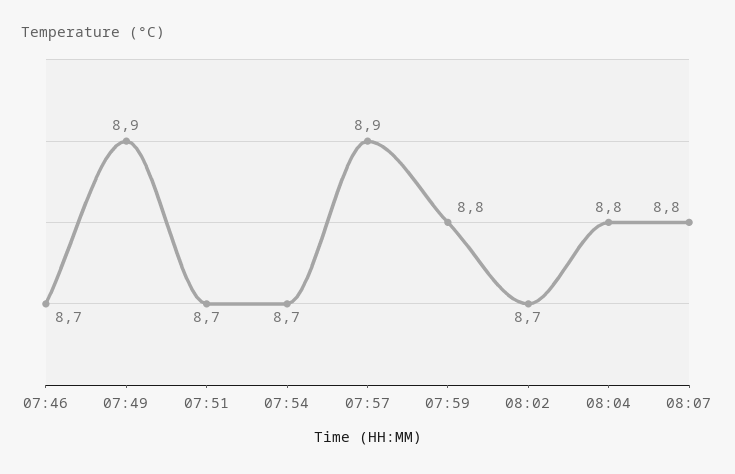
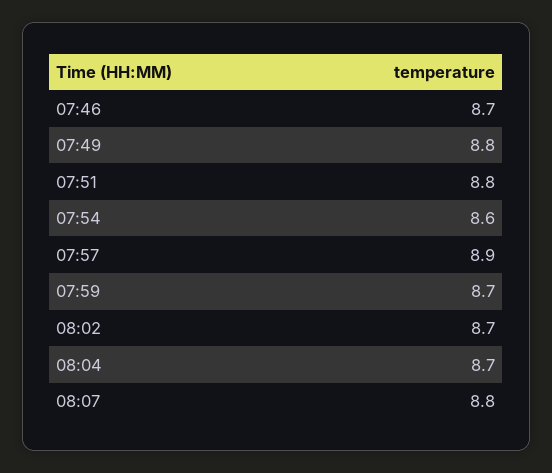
  {
    "07:46": 8.7,
-   "07:49": 8.9,
+   "07:49": 8.8,
-   "07:51": 8.7,
+   "07:51": 8.8,
-   "07:54": 8.7,
+   "07:54": 8.6,
    "07:57": 8.9,
-   "07:59": 8.8,
+   "07:59": 8.7,
    "08:02": 8.7,
-   "08:04": 8.8,
+   "08:04": 8.7,
    "08:07": 8.8
  }

